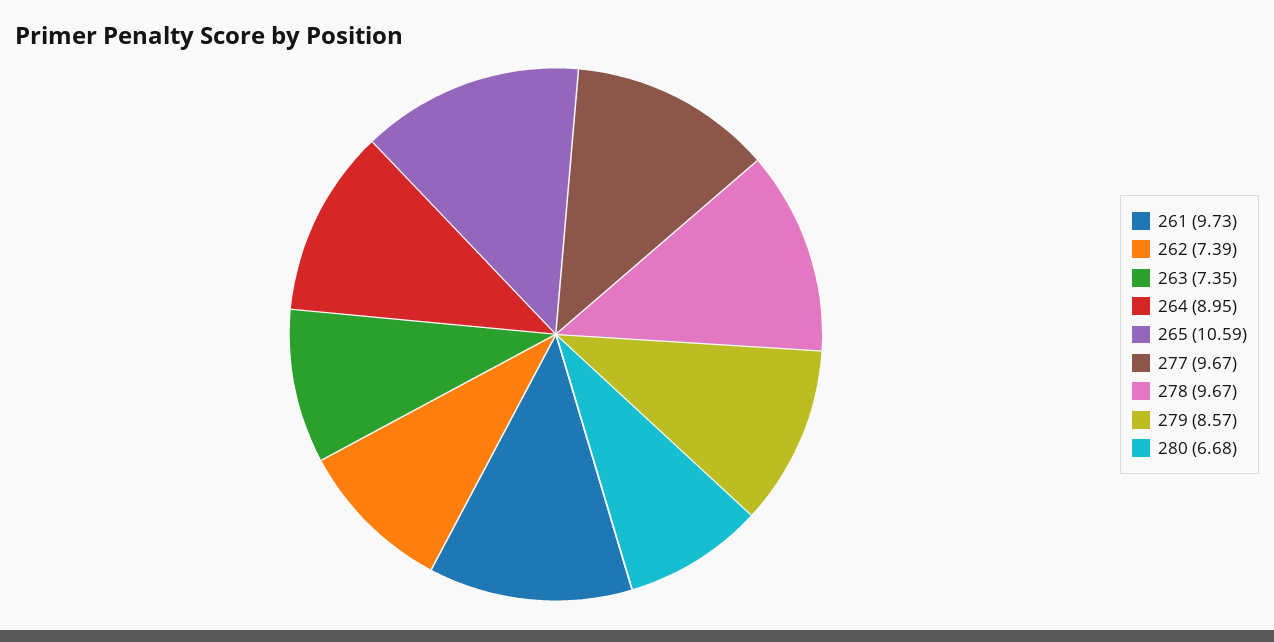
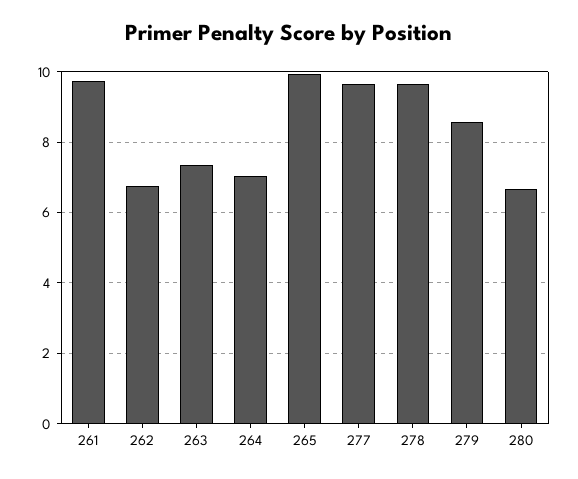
  {
    "261": 9.73,
-   "262": 7.39,
+   "262": 6.8,
    "263": 7.35,
-   "264": 8.95,
+   "264": 7,
-   "265": 10.59,
+   "265": 10,
    "277": 9.67,
    "278": 9.67,
    "279": 8.57,
    "280": 6.68
  }

